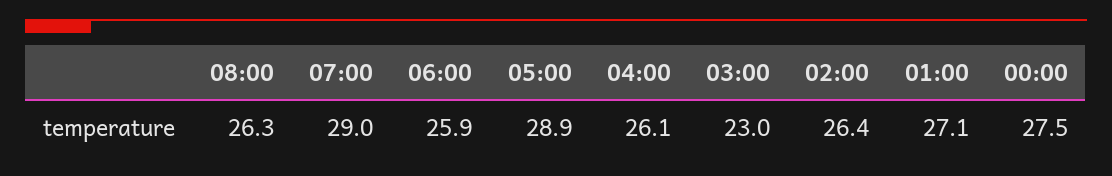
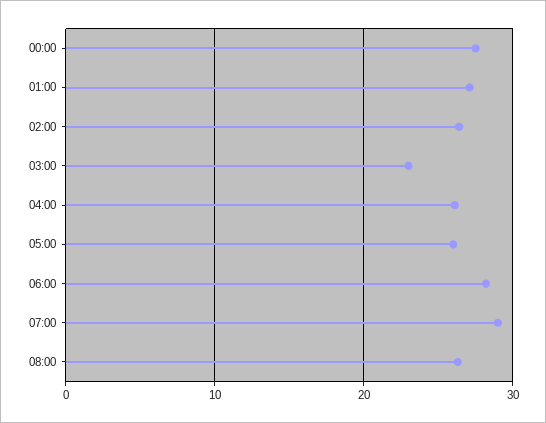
  {
    "08:00": 26.3,
    "07:00": 29,
-   "06:00": 25.9,
+   "06:00": 28,
-   "05:00": 28.9,
+   "05:00": 26,
    "04:00": 26.1,
    "03:00": 23,
    "02:00": 26.4,
    "01:00": 27.1,
    "00:00": 27.5
  }

